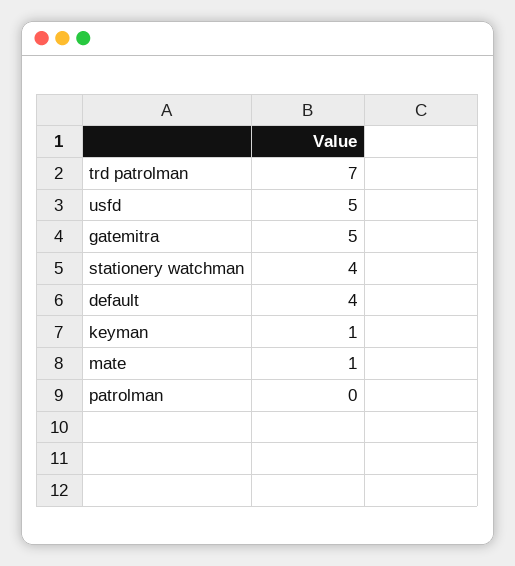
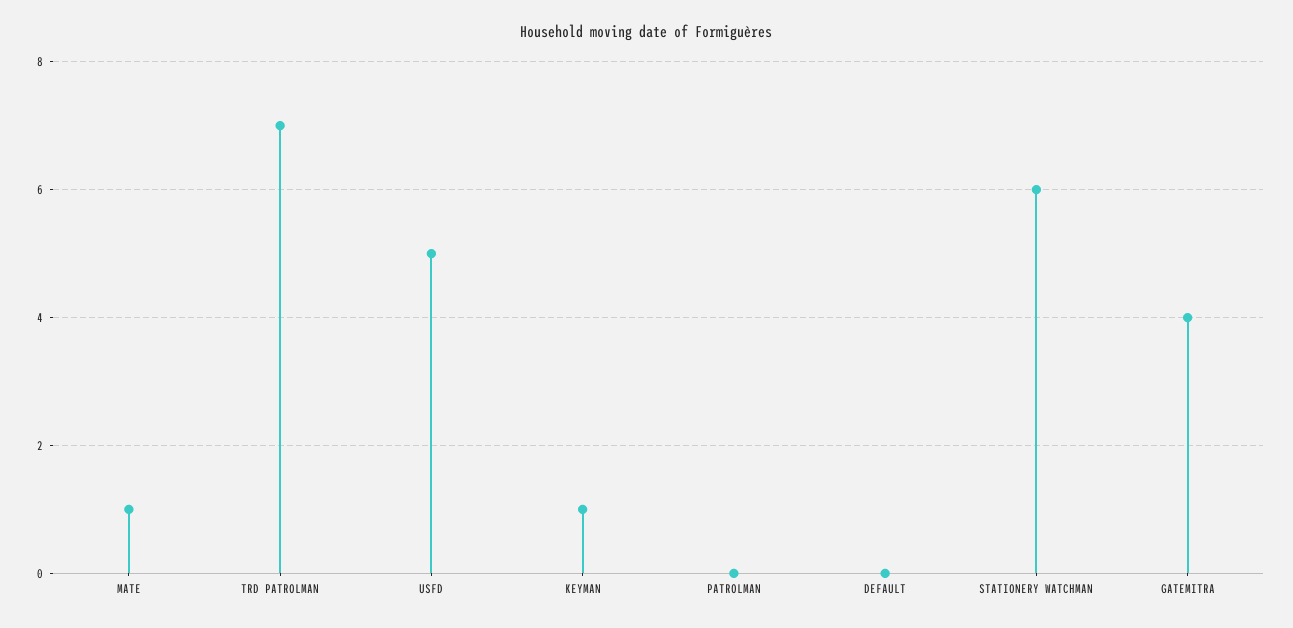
  {
    "trd patrolman": 7,
    "usfd": 5,
-   "gatemitra": 5,
+   "gatemitra": 4,
-   "stationery watchman": 4,
+   "stationery watchman": 6,
-   "default": 4,
+   "default": 0,
    "keyman": 1,
    "mate": 1,
    "patrolman": 0
  }

